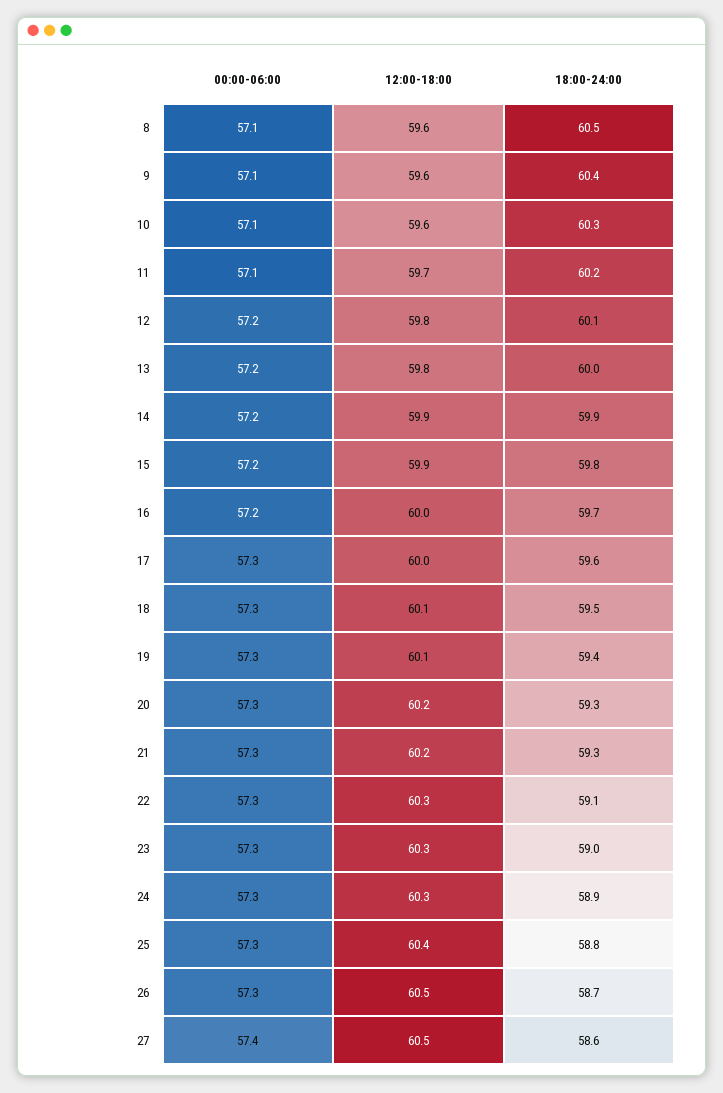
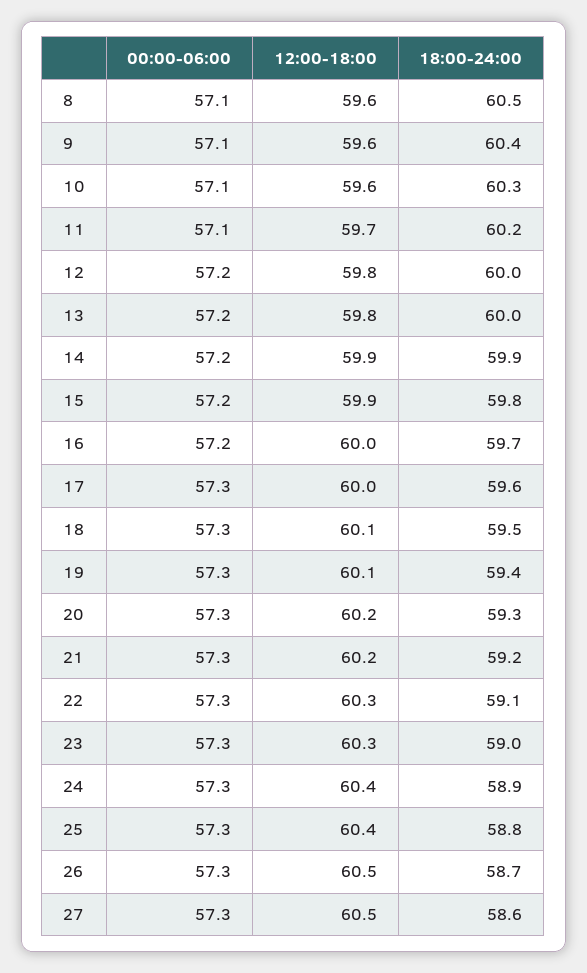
  {
    "00:00-06:00": {
      "8": 57.1,
      "9": 57.1,
      "10": 57.1,
      "11": 57.1,
      "12": 57.2,
      "13": 57.2,
      "14": 57.2,
      "15": 57.2,
      "16": 57.2,
      "17": 57.3,
      "18": 57.3,
      "19": 57.3,
      "20": 57.3,
      "21": 57.3,
      "22": 57.3,
      "23": 57.3,
      "24": 57.3,
      "25": 57.3,
      "26": 57.3,
-     "27": 57.4
+     "27": 57.3
    },
    "12:00-18:00": {
      "8": 59.6,
      "9": 59.6,
      "10": 59.6,
      "11": 59.7,
      "12": 59.8,
      "13": 59.8,
      "14": 59.9,
      "15": 59.9,
      "16": 60,
      "17": 60,
      "18": 60.1,
      "19": 60.1,
      "20": 60.2,
      "21": 60.2,
      "22": 60.3,
      "23": 60.3,
-     "24": 60.3,
+     "24": 60.4,
      "25": 60.4,
      "26": 60.5,
      "27": 60.5
    },
    "18:00-24:00": {
      "8": 60.5,
      "9": 60.4,
      "10": 60.3,
      "11": 60.2,
-     "12": 60.1,
+     "12": 60,
      "13": 60,
      "14": 59.9,
      "15": 59.8,
      "16": 59.7,
      "17": 59.6,
      "18": 59.5,
      "19": 59.4,
      "20": 59.3,
-     "21": 59.3,
+     "21": 59.2,
      "22": 59.1,
      "23": 59,
      "24": 58.9,
      "25": 58.8,
      "26": 58.7,
      "27": 58.6
    }
  }

